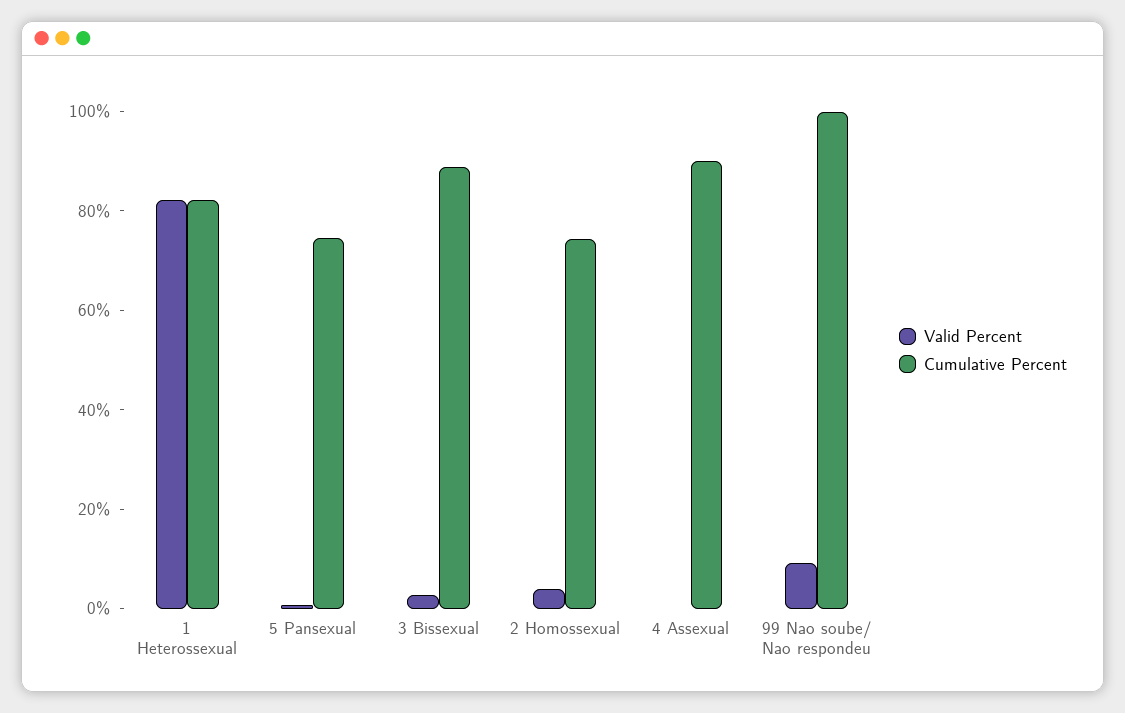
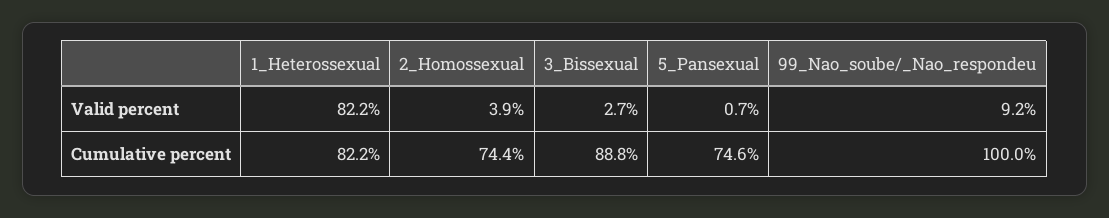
  {
    "Valid Percent": {
      "1 Heterossexual": 82.2,
      "5 Pansexual": 0.7,
      "3 Bissexual": 2.7,
      "2 Homossexual": 3.9,
-     "4 Assexual": 0,
      "99 Nao soube/ Nao respondeu": 9.2
    },
    "Cumulative Percent": {
      "1 Heterossexual": 82.2,
      "5 Pansexual": 74.6,
      "3 Bissexual": 88.8,
      "2 Homossexual": 74.4,
-     "4 Assexual": 90,
      "99 Nao soube/ Nao respondeu": 100
    }
  }

